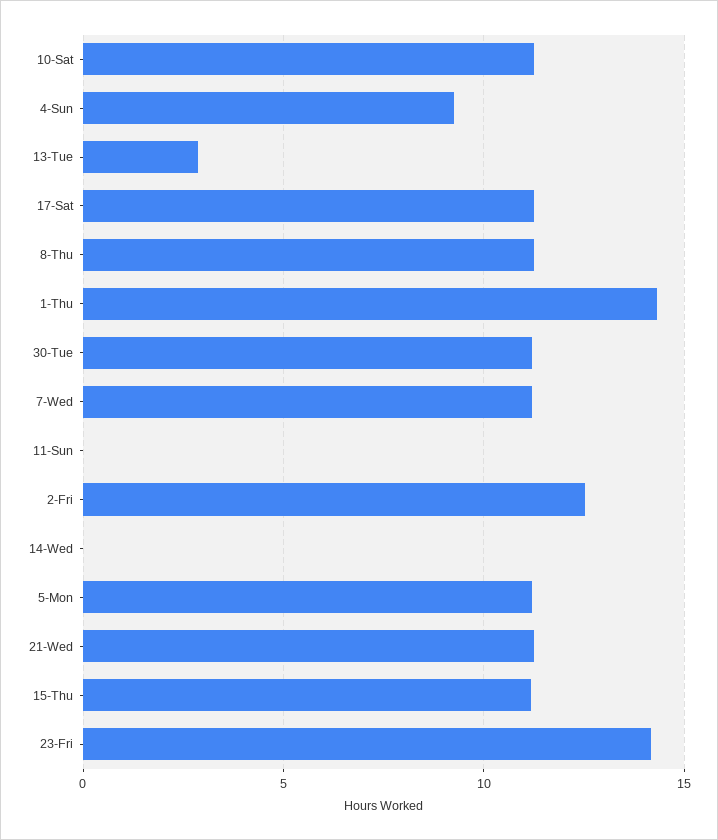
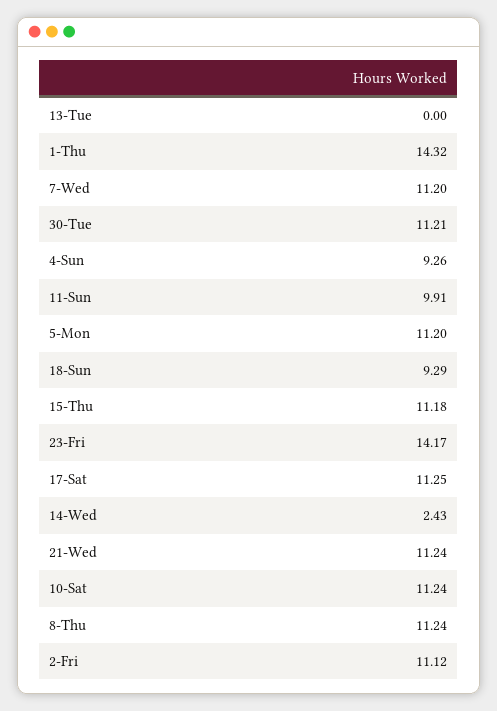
  {
    "10-Sat": 11.24,
    "4-Sun": 9.26,
-   "13-Tue": 3,
+   "13-Tue": 0,
    "17-Sat": 11.25,
    "8-Thu": 11.24,
    "1-Thu": 14.32,
    "30-Tue": 11.21,
    "7-Wed": 11.2,
-   "11-Sun": 0,
+   "11-Sun": 9.91,
-   "2-Fri": 12.5,
+   "2-Fri": 11.12,
-   "14-Wed": 0,
+   "14-Wed": 2.43,
    "5-Mon": 11.2,
    "21-Wed": 11.24,
    "15-Thu": 11.18,
-   "23-Fri": 14.17
+   "23-Fri": 14.17,
+   "18-Sun": 9.29
  }

